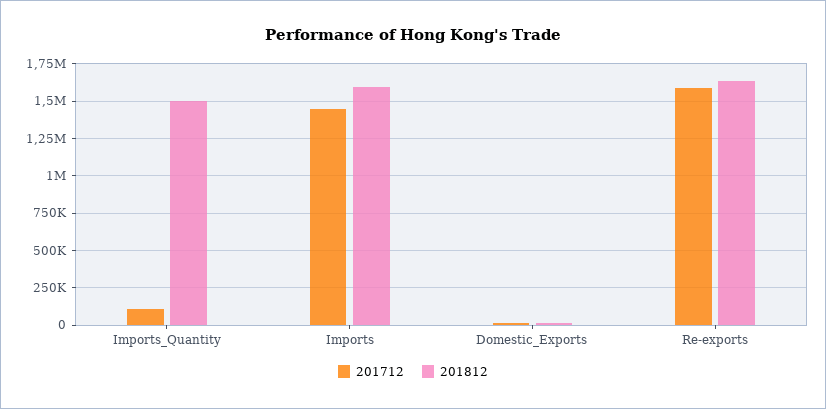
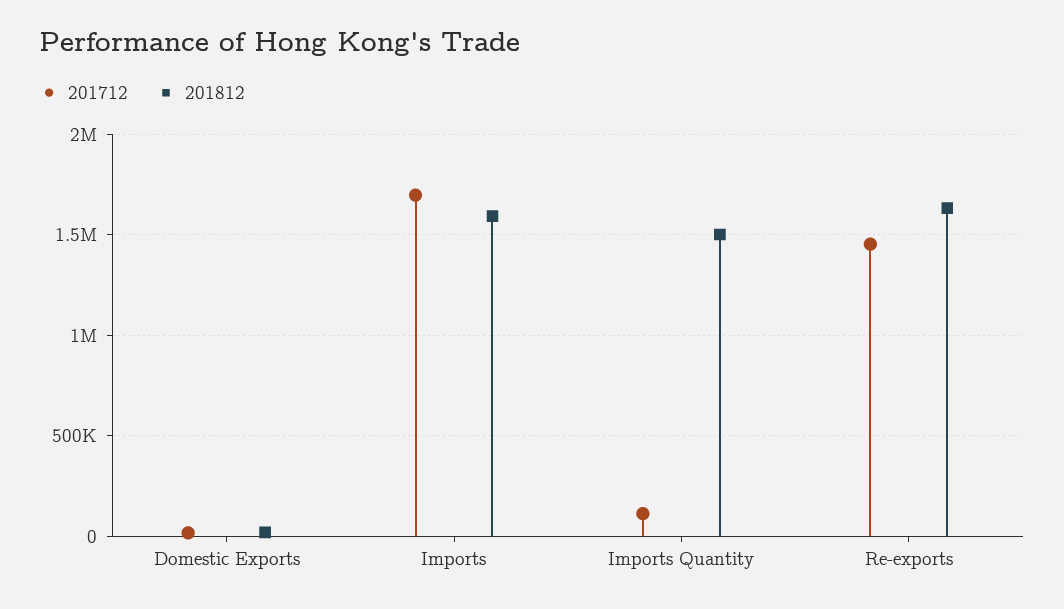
  {
    "201712": {
      "Imports_Quantity": 100000,
-     "Imports": 1450000,
+     "Imports": 1700000,
      "Domestic_Exports": 0,
-     "Re-exports": 1600000
+     "Re-exports": 1450000
    },
    "201812": {
      "Imports_Quantity": 1500000,
      "Imports": 1600000,
      "Domestic_Exports": 0,
      "Re-exports": 1650000
    }
  }

